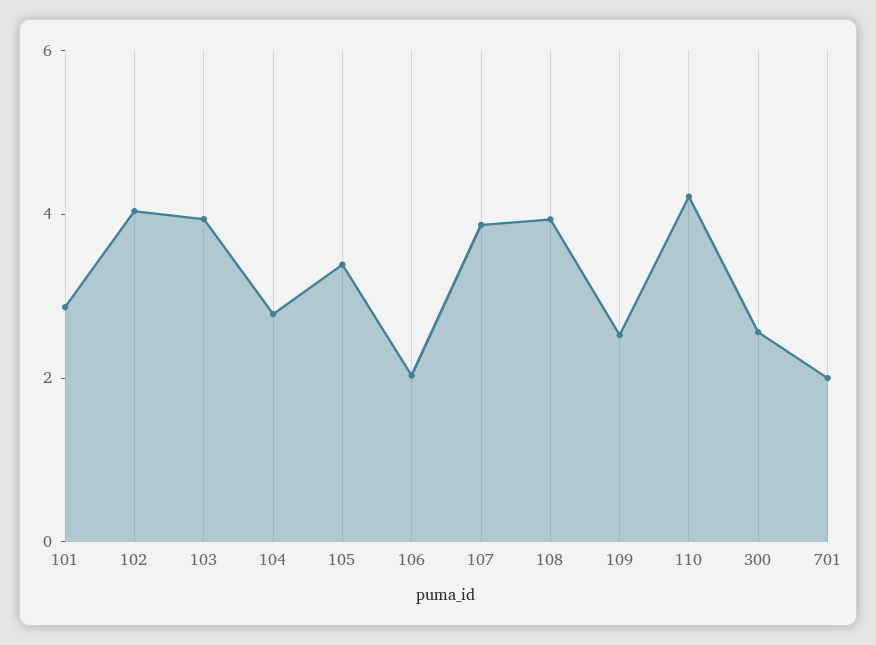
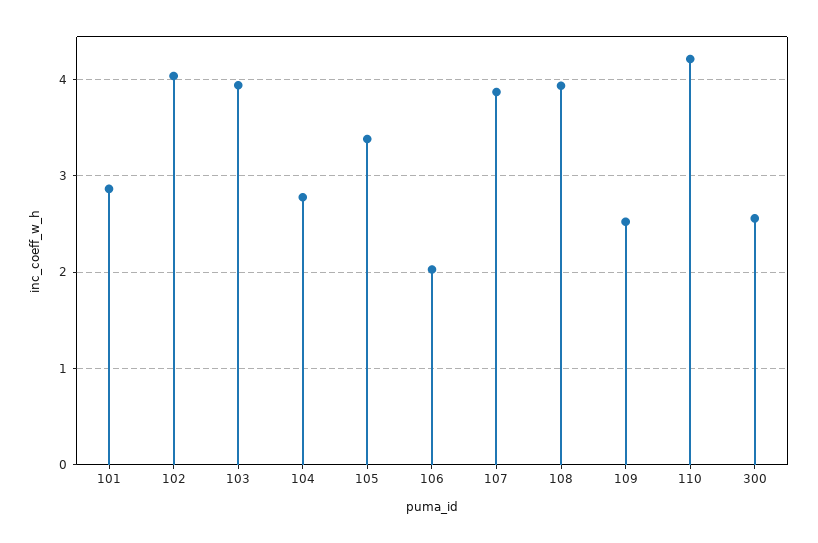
  {
    "101": 2.9,
    "102": 4,
    "103": 3.9,
    "104": 2.8,
    "105": 3.4,
    "106": 2,
    "107": 3.9,
    "108": 3.9,
    "109": 2.5,
    "110": 4.2,
-   "300": 2.6,
+   "300": 2.6
-   "701": 2
  }

